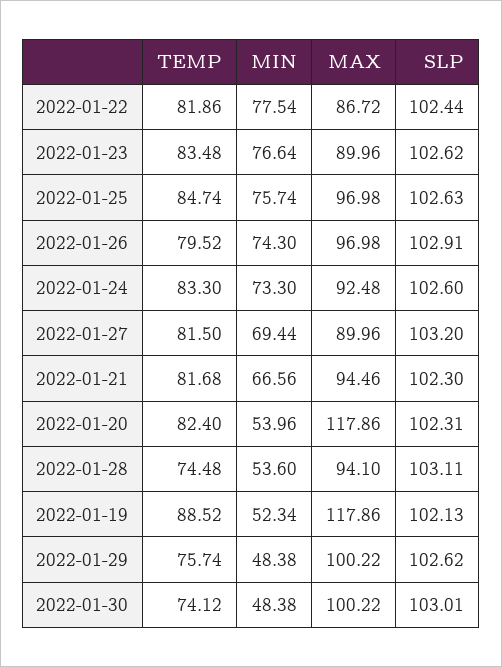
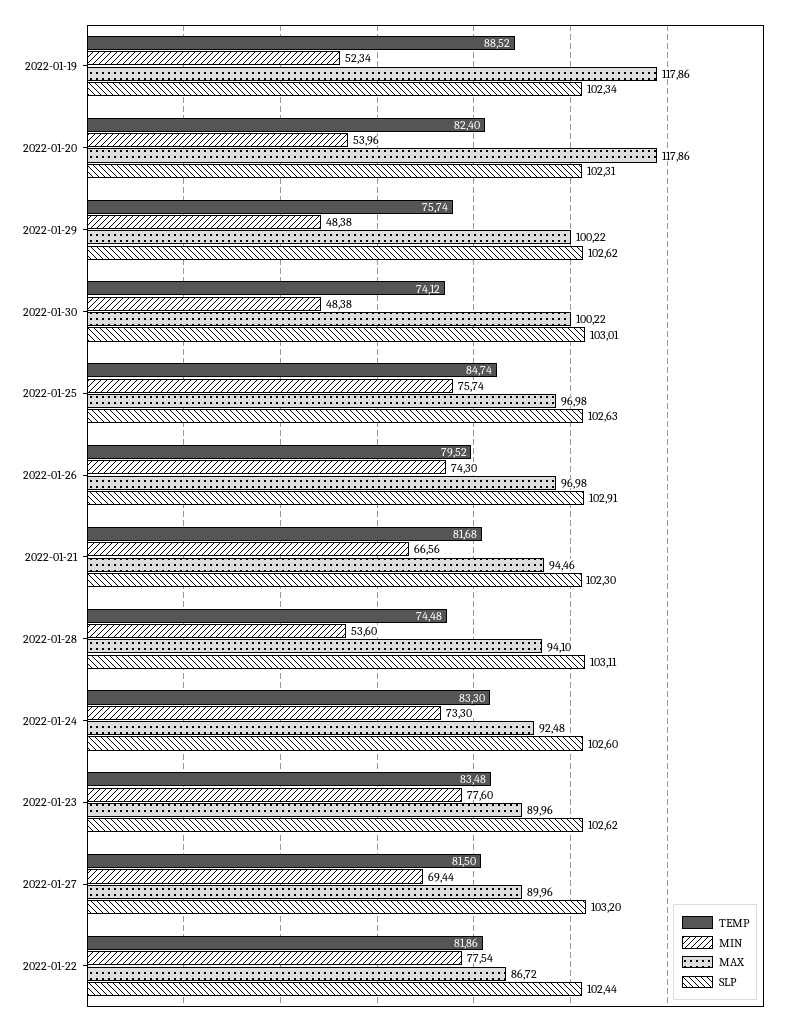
  {
    "TEMP": {
      "2022-01-22": 81.86,
      "2022-01-23": 83.48,
      "2022-01-25": 84.74,
      "2022-01-26": 79.52,
      "2022-01-24": 83.3,
      "2022-01-27": 81.5,
      "2022-01-21": 81.68,
      "2022-01-20": 82.4,
      "2022-01-28": 74.48,
      "2022-01-19": 88.52,
      "2022-01-29": 75.74,
      "2022-01-30": 74.12
    },
    "MIN": {
      "2022-01-22": 77.54,
-     "2022-01-23": 76.64,
+     "2022-01-23": 77.6,
      "2022-01-25": 75.74,
      "2022-01-26": 74.3,
      "2022-01-24": 73.3,
      "2022-01-27": 69.44,
      "2022-01-21": 66.56,
      "2022-01-20": 53.96,
      "2022-01-28": 53.6,
      "2022-01-19": 52.34,
      "2022-01-29": 48.38,
      "2022-01-30": 48.38
    },
    "MAX": {
      "2022-01-22": 86.72,
      "2022-01-23": 89.96,
      "2022-01-25": 96.98,
      "2022-01-26": 96.98,
      "2022-01-24": 92.48,
      "2022-01-27": 89.96,
      "2022-01-21": 94.46,
      "2022-01-20": 117.86,
      "2022-01-28": 94.1,
      "2022-01-19": 117.86,
      "2022-01-29": 100.22,
      "2022-01-30": 100.22
    },
    "SLP": {
      "2022-01-22": 102.44,
      "2022-01-23": 102.62,
      "2022-01-25": 102.63,
      "2022-01-26": 102.91,
      "2022-01-24": 102.6,
      "2022-01-27": 103.2,
      "2022-01-21": 102.3,
      "2022-01-20": 102.31,
      "2022-01-28": 103.11,
-     "2022-01-19": 102.13,
+     "2022-01-19": 102.34,
      "2022-01-29": 102.62,
      "2022-01-30": 103.01
    }
  }

